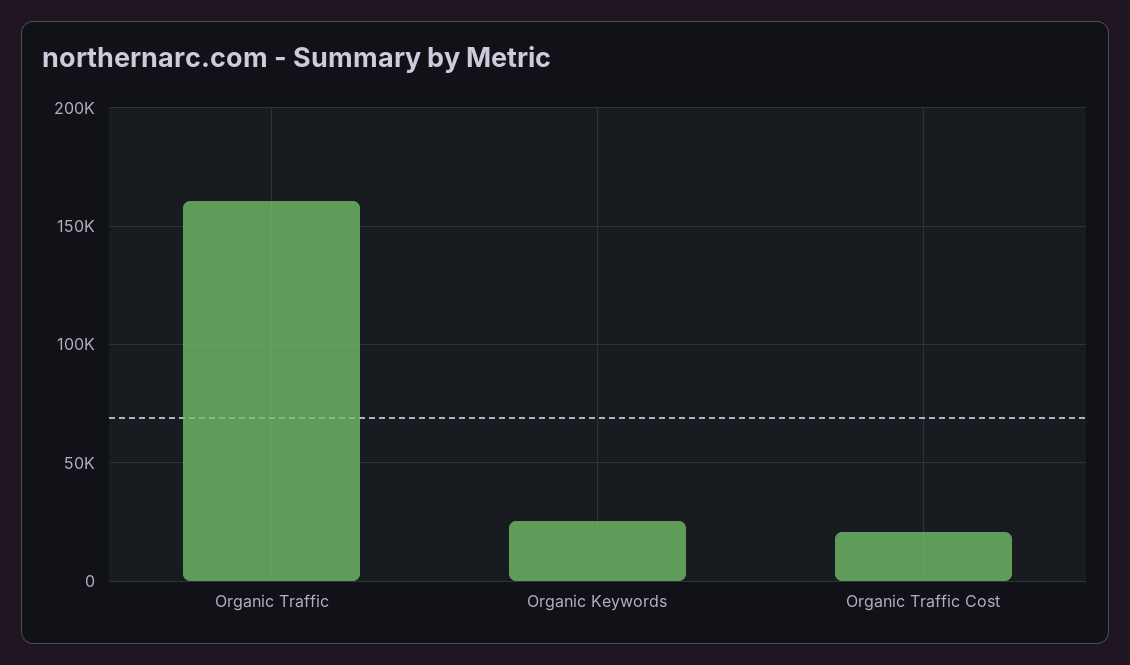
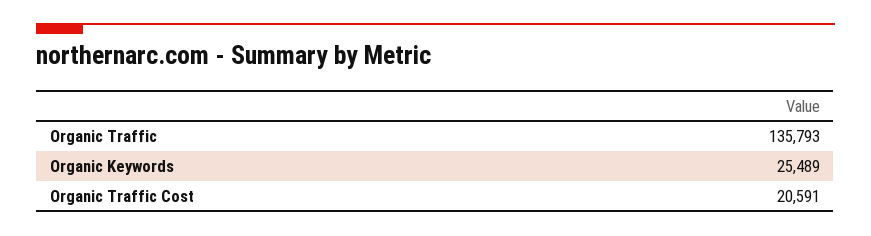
  {
-   "Organic Traffic": 160000,
+   "Organic Traffic": 135793,
    "Organic Keywords": 25489,
    "Organic Traffic Cost": 20591
  }

